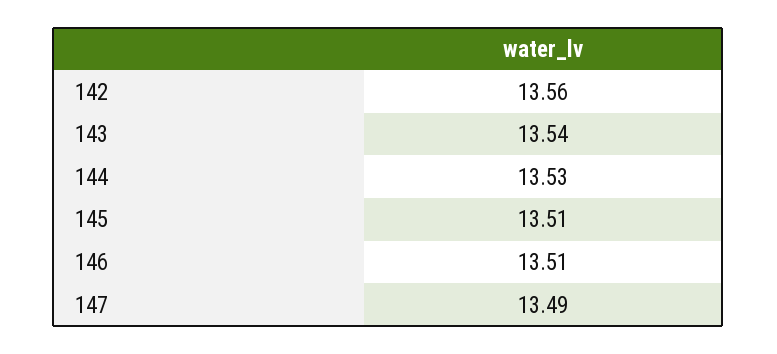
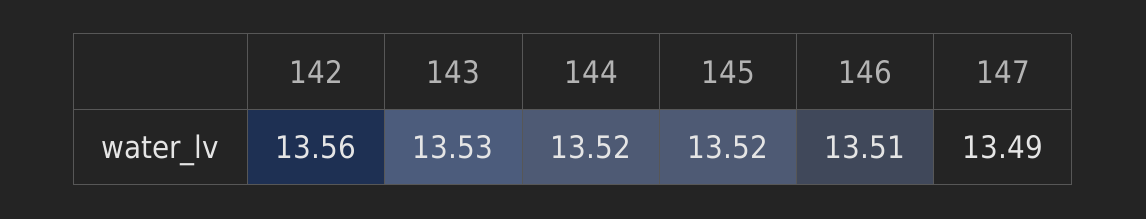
  {
    "142": 13.56,
-   "143": 13.54,
+   "143": 13.53,
-   "144": 13.53,
+   "144": 13.52,
-   "145": 13.51,
+   "145": 13.52,
    "146": 13.51,
    "147": 13.49
  }

